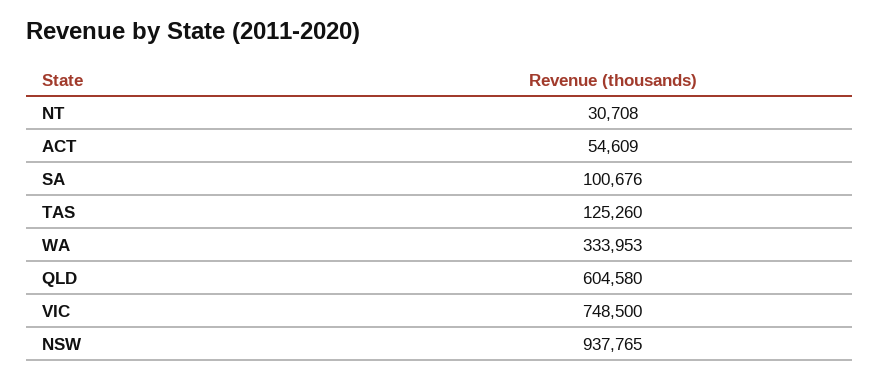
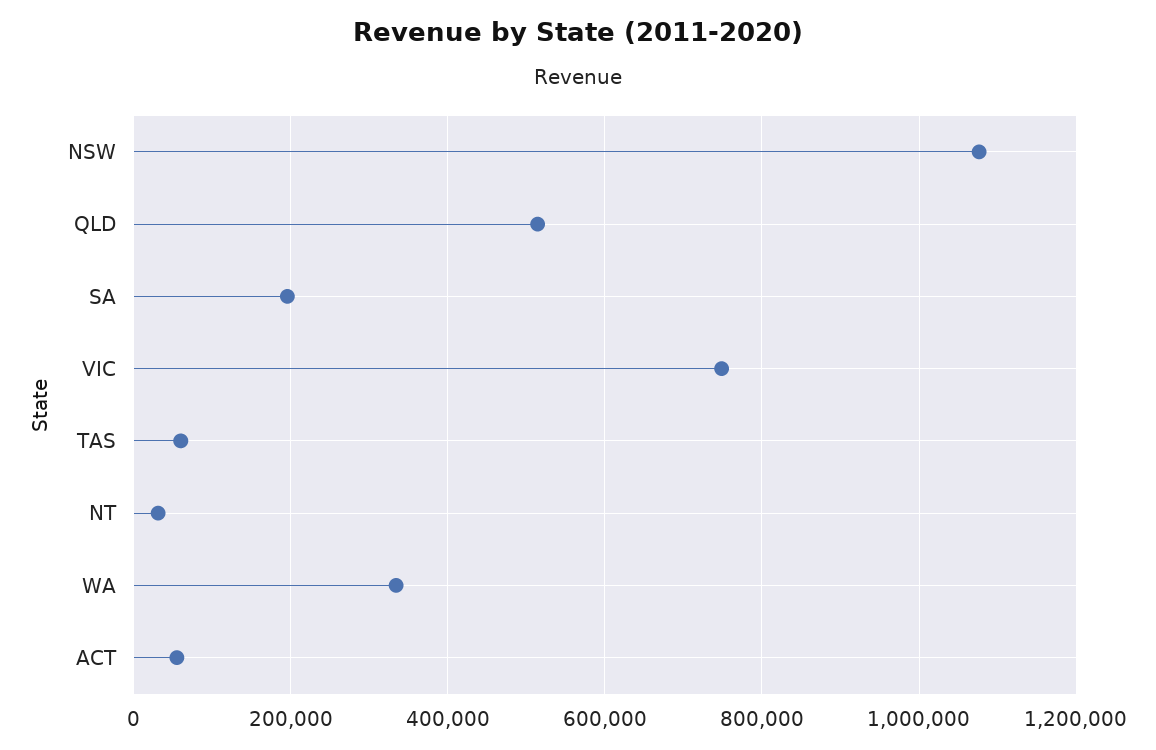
  {
    "NT": 30708,
    "ACT": 54609,
-   "SA": 100676,
+   "SA": 200000,
-   "TAS": 125260,
+   "TAS": 60000,
    "WA": 333953,
-   "QLD": 604580,
+   "QLD": 520000,
    "VIC": 748500,
-   "NSW": 937765
+   "NSW": 1080000
  }

